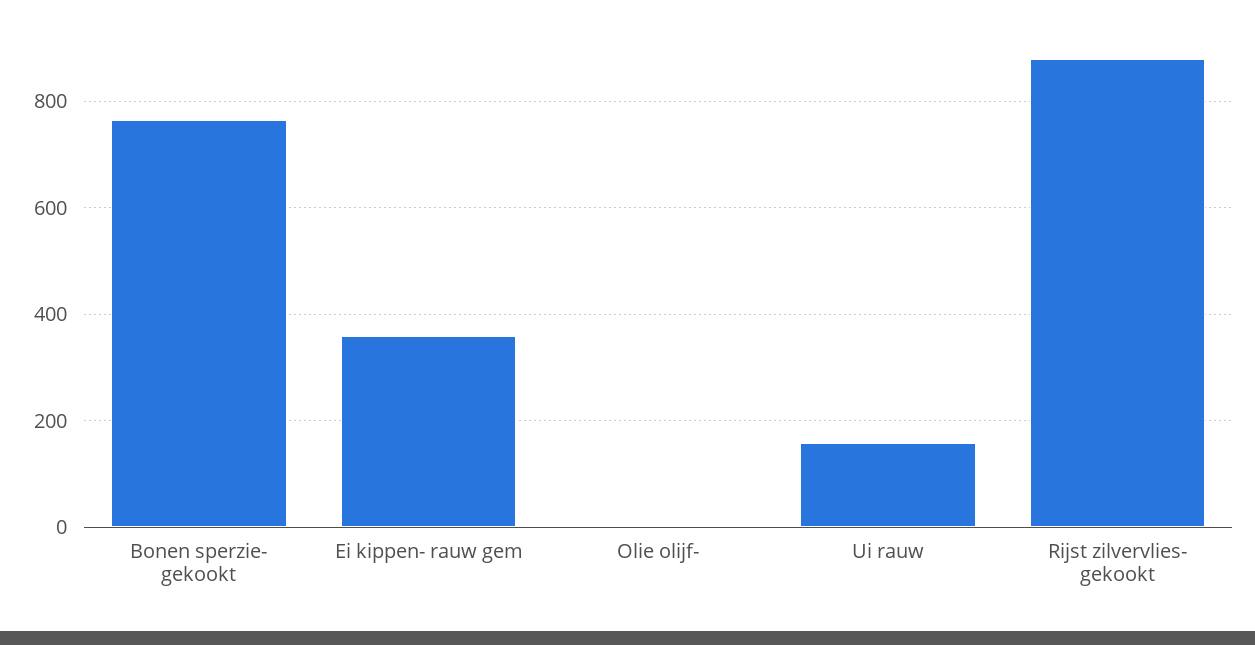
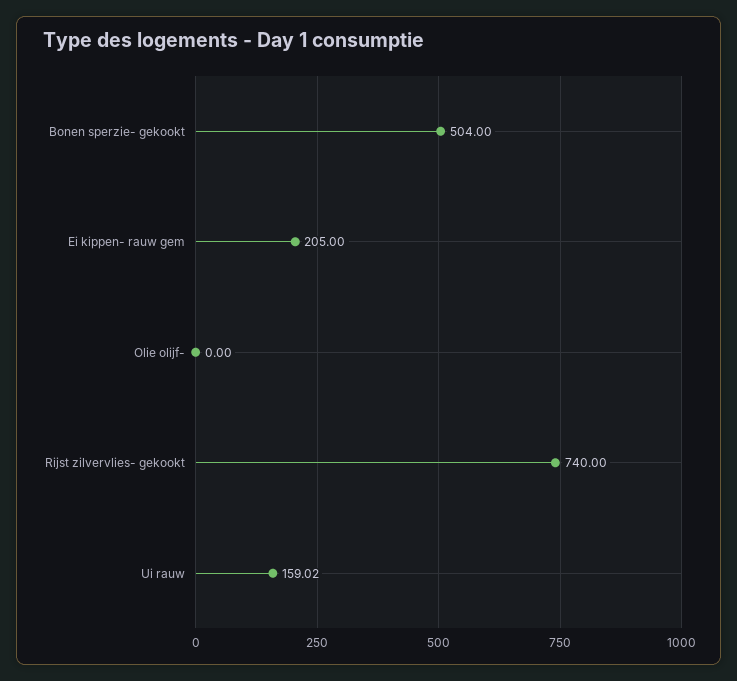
  {
-   "Bonen sperzie- gekookt": 760,
+   "Bonen sperzie- gekookt": 504,
-   "Ei kippen- rauw gem": 360,
+   "Ei kippen- rauw gem": 205,
    "Olie olijf-": 0,
    "Ui rauw": 159.02,
-   "Rijst zilvervlies- gekookt": 880
+   "Rijst zilvervlies- gekookt": 740
  }

